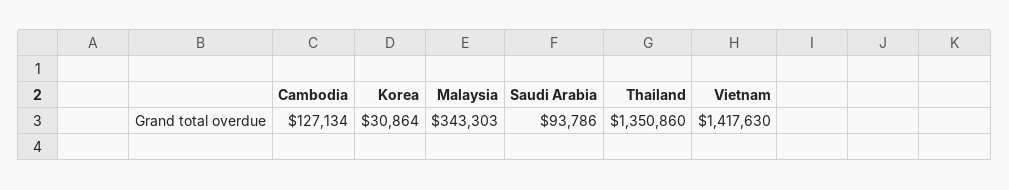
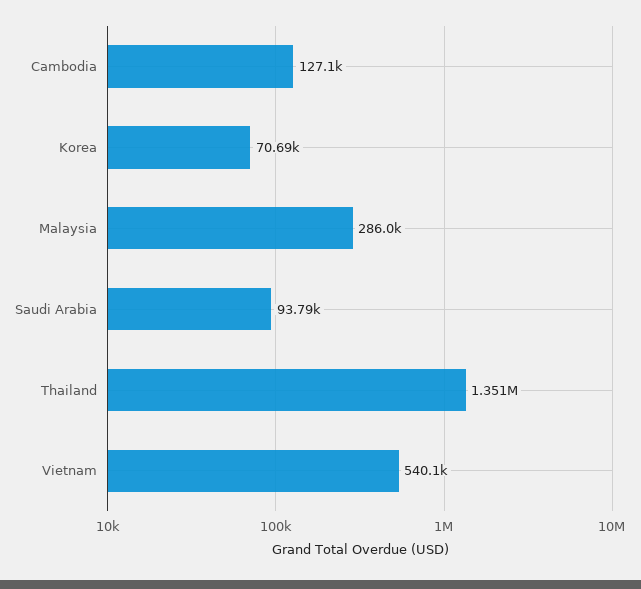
  {
    "Cambodia": 127134,
-   "Korea": 30864,
+   "Korea": 70690,
-   "Malaysia": 343303,
+   "Malaysia": 286000,
    "Saudi Arabia": 93786,
    "Thailand": 1350860,
-   "Vietnam": 1417630
+   "Vietnam": 540100
  }

